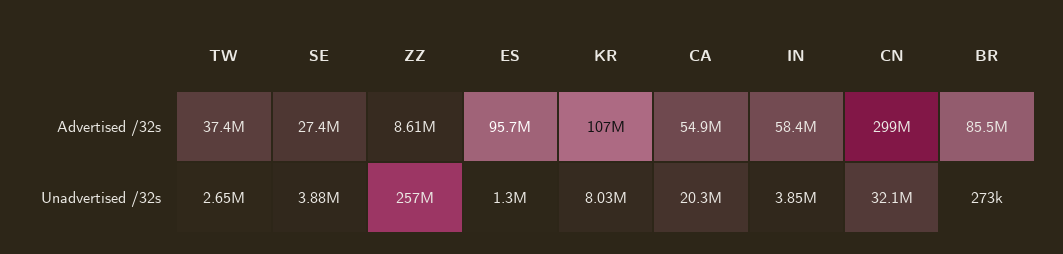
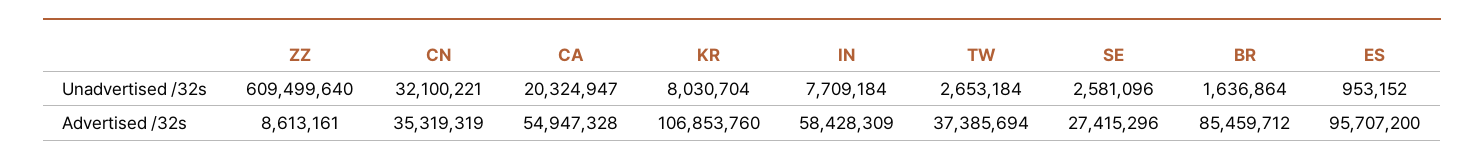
  {
    "TW": {
      "Advertised /32s": 37385694,
      "Unadvertised /32s": 2653184
    },
    "SE": {
      "Advertised /32s": 27415296,
-     "Unadvertised /32s": 3880000
+     "Unadvertised /32s": 2581096
    },
    "ZZ": {
      "Advertised /32s": 8613161,
-     "Unadvertised /32s": 257000000
+     "Unadvertised /32s": 609499640
    },
    "ES": {
      "Advertised /32s": 95707200,
-     "Unadvertised /32s": 1300000
+     "Unadvertised /32s": 953152
    },
    "KR": {
      "Advertised /32s": 106853760,
      "Unadvertised /32s": 8030704
    },
    "CA": {
      "Advertised /32s": 54947328,
      "Unadvertised /32s": 20324947
    },
    "IN": {
      "Advertised /32s": 58428309,
-     "Unadvertised /32s": 3850000
+     "Unadvertised /32s": 7709184
    },
    "CN": {
-     "Advertised /32s": 299000000,
+     "Advertised /32s": 35319319,
      "Unadvertised /32s": 32100221
    },
    "BR": {
      "Advertised /32s": 85459712,
-     "Unadvertised /32s": 273000
+     "Unadvertised /32s": 1636864
    }
  }

